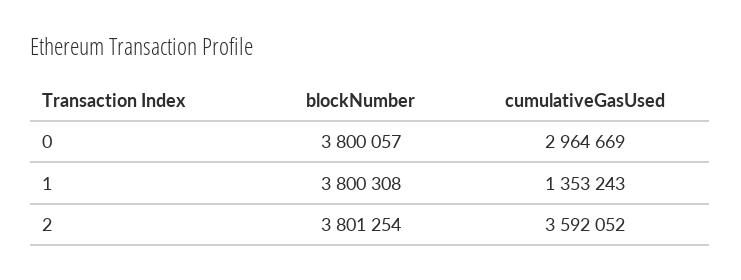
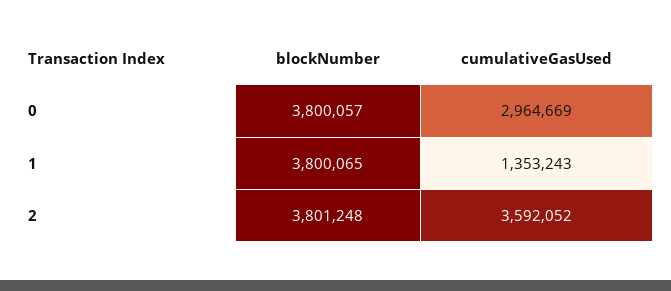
  {
    "blockNumber": {
      "0": 3800057,
-     "1": 3800308,
+     "1": 3800065,
-     "2": 3801254
+     "2": 3801248
    },
    "cumulativeGasUsed": {
      "0": 2964669,
      "1": 1353243,
      "2": 3592052
    }
  }

